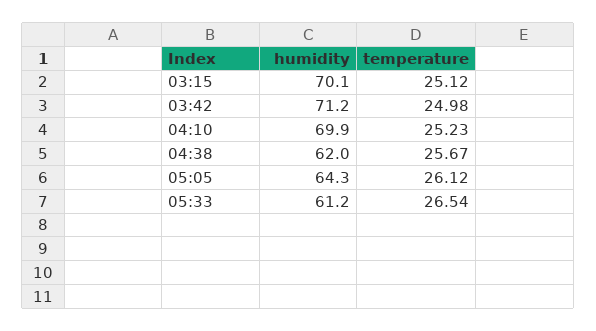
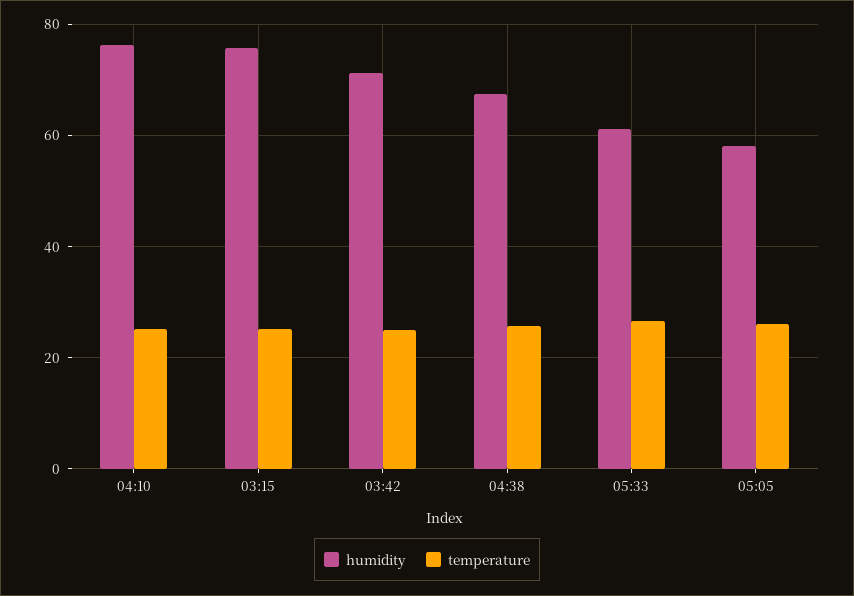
  {
    "humidity": {
-     "03:15": 70.1,
+     "03:15": 76,
      "03:42": 71.2,
-     "04:10": 69.9,
+     "04:10": 76,
-     "04:38": 62,
+     "04:38": 68,
-     "05:05": 64.3,
+     "05:05": 58,
      "05:33": 61.2
    },
    "temperature": {
      "03:15": 25.12,
      "03:42": 24.98,
      "04:10": 25.23,
      "04:38": 25.67,
      "05:05": 26.12,
      "05:33": 26.54
    }
  }

